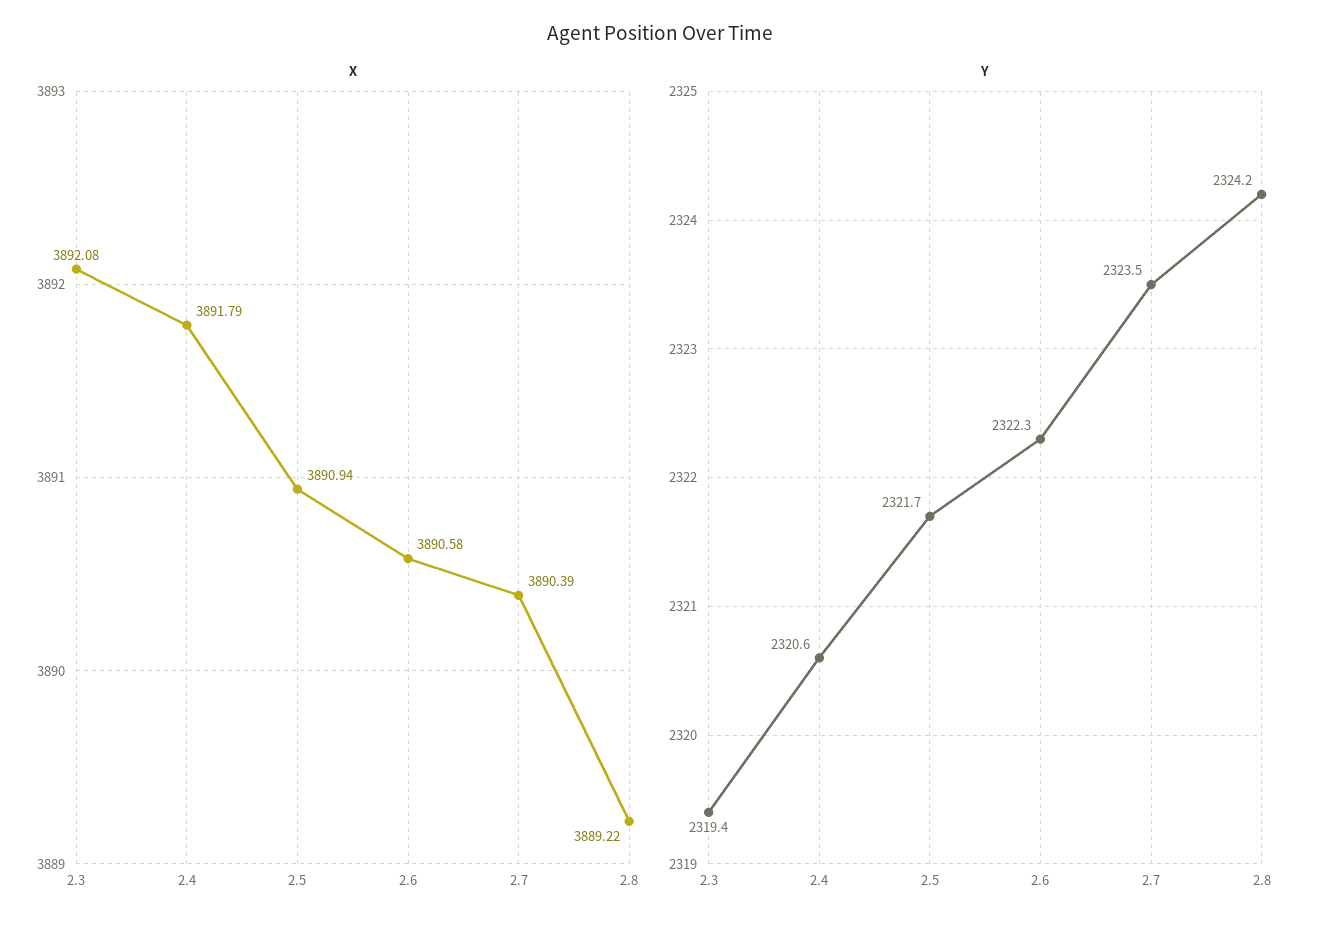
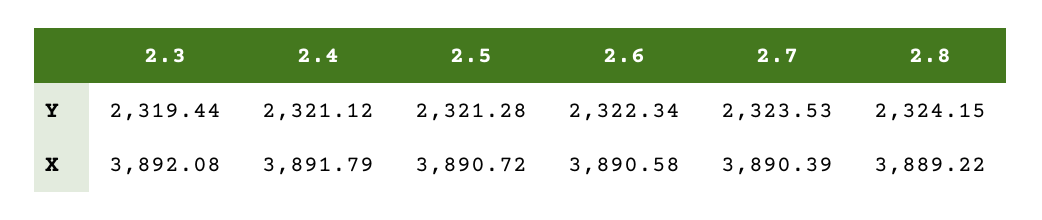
  {
    "X": {
      "2.3": 3892.08,
      "2.4": 3891.79,
-     "2.5": 3890.94,
+     "2.5": 3890.72,
      "2.6": 3890.58,
      "2.7": 3890.39,
      "2.8": 3889.22
    },
    "Y": {
      "2.3": 2319.44,
-     "2.4": 2320.6,
+     "2.4": 2321.12,
-     "2.5": 2321.7,
+     "2.5": 2321.28,
      "2.6": 2322.34,
      "2.7": 2323.53,
      "2.8": 2324.15
    }
  }

